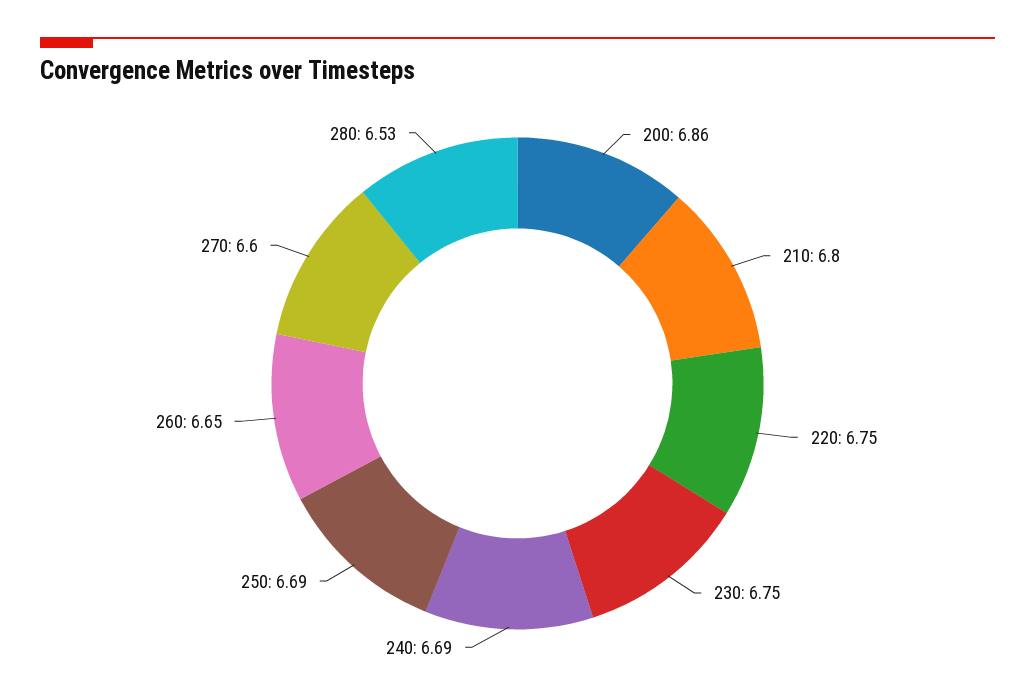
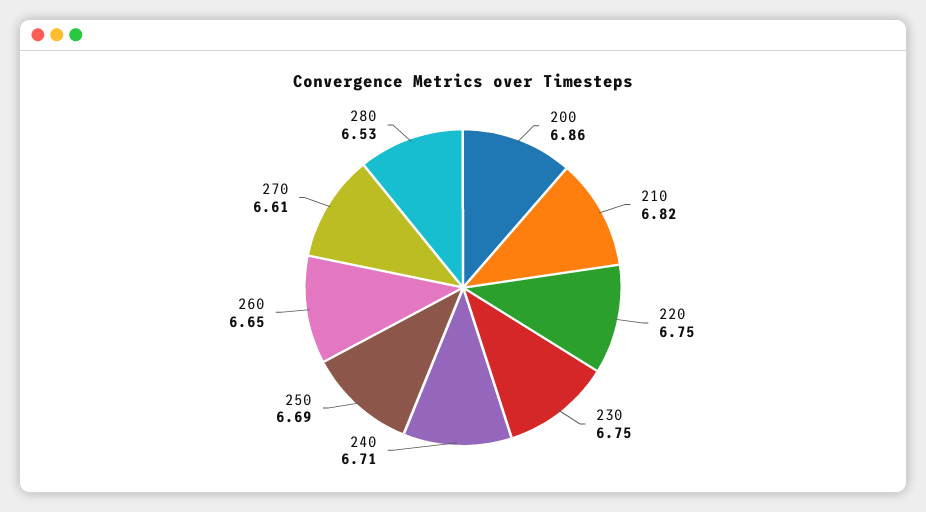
  {
    "200": 6.86,
-   "210": 6.8,
+   "210": 6.82,
    "220": 6.75,
    "230": 6.75,
-   "240": 6.69,
+   "240": 6.71,
    "250": 6.69,
    "260": 6.65,
-   "270": 6.6,
+   "270": 6.61,
    "280": 6.53
  }

